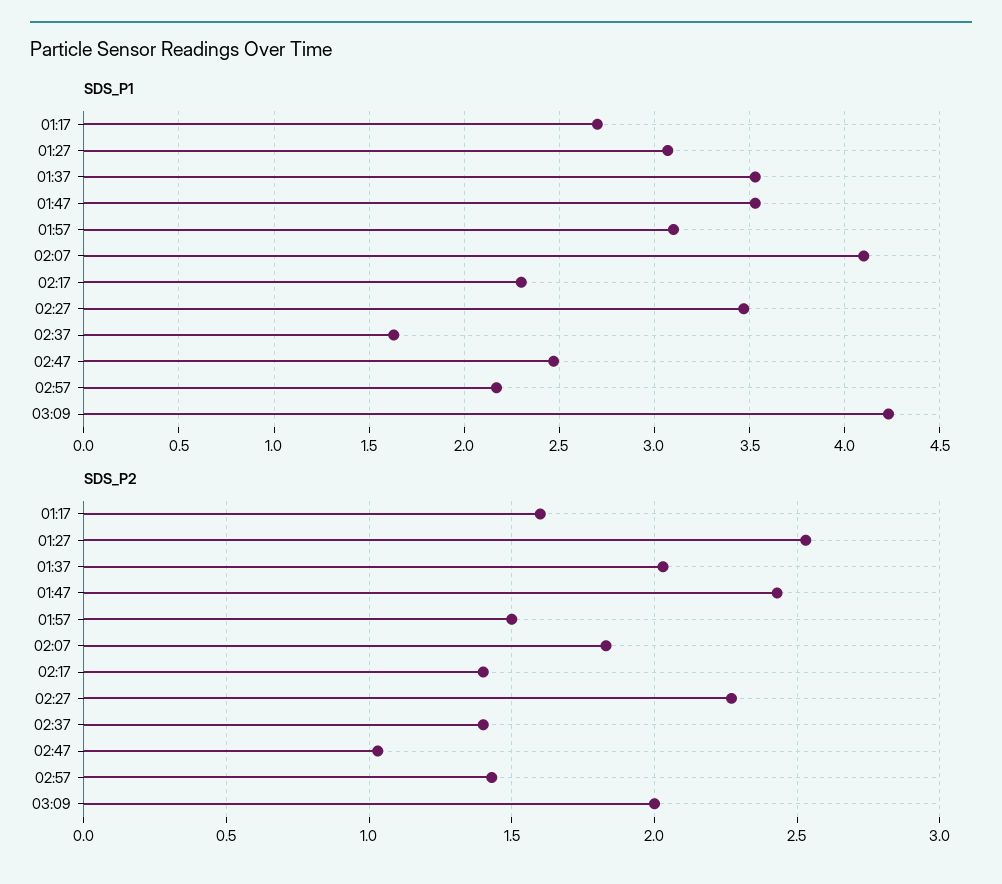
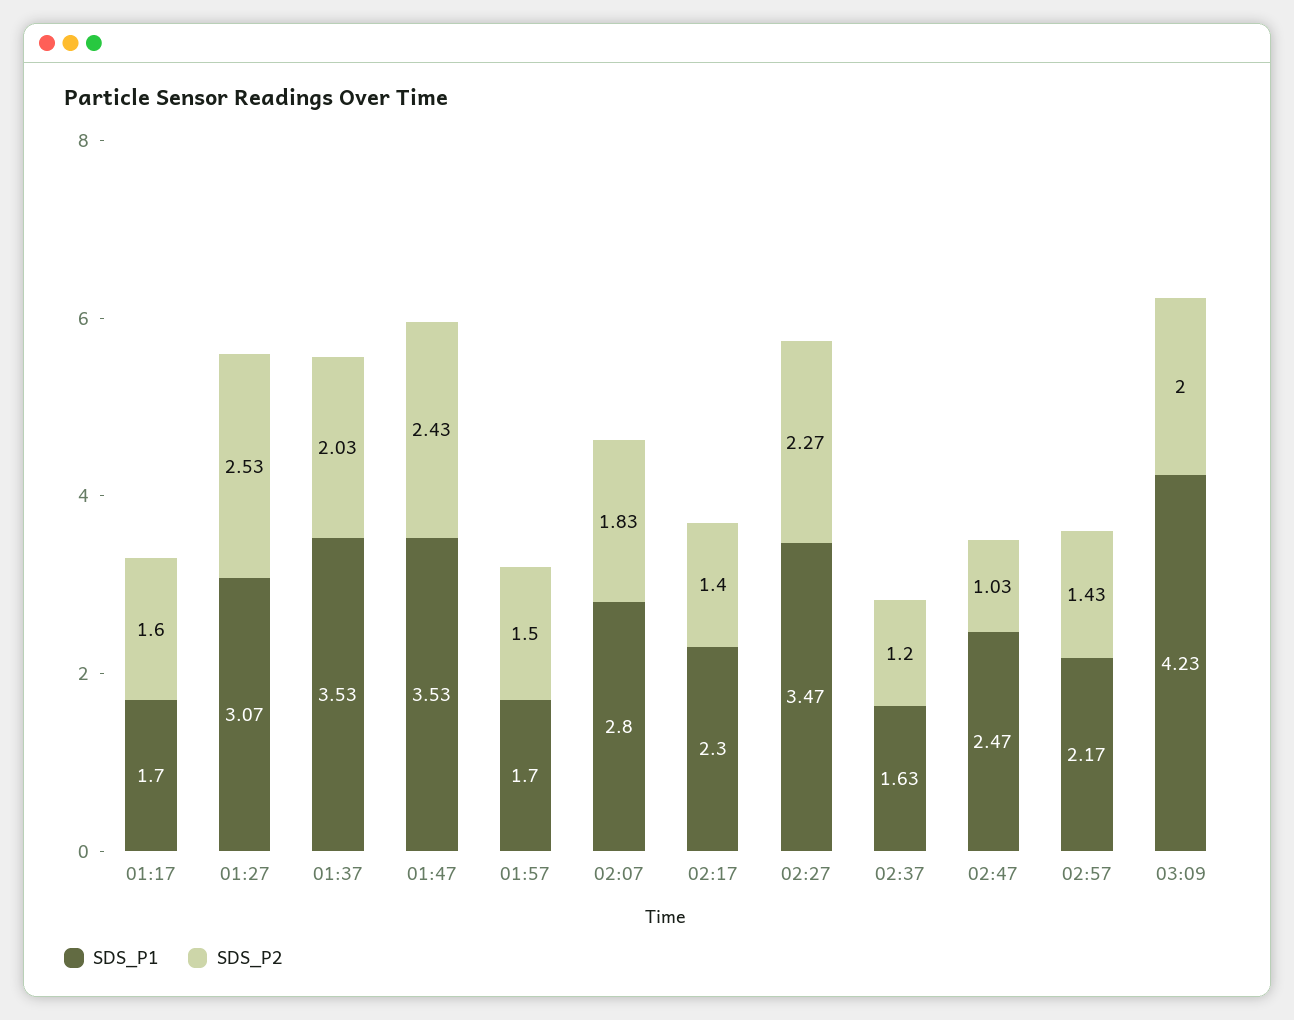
  {
    "SDS_P1": {
-     "01:17": 2.7,
+     "01:17": 1.7,
      "01:27": 3.07,
      "01:37": 3.53,
      "01:47": 3.53,
-     "01:57": 3.1,
+     "01:57": 1.7,
-     "02:07": 4.1,
+     "02:07": 2.8,
      "02:17": 2.3,
      "02:27": 3.47,
      "02:37": 1.63,
      "02:47": 2.47,
      "02:57": 2.17,
      "03:09": 4.23
    },
    "SDS_P2": {
      "01:17": 1.6,
      "01:27": 2.53,
      "01:37": 2.03,
      "01:47": 2.43,
      "01:57": 1.5,
      "02:07": 1.83,
      "02:17": 1.4,
      "02:27": 2.27,
-     "02:37": 1.4,
+     "02:37": 1.2,
      "02:47": 1.03,
      "02:57": 1.43,
      "03:09": 2
    }
  }

